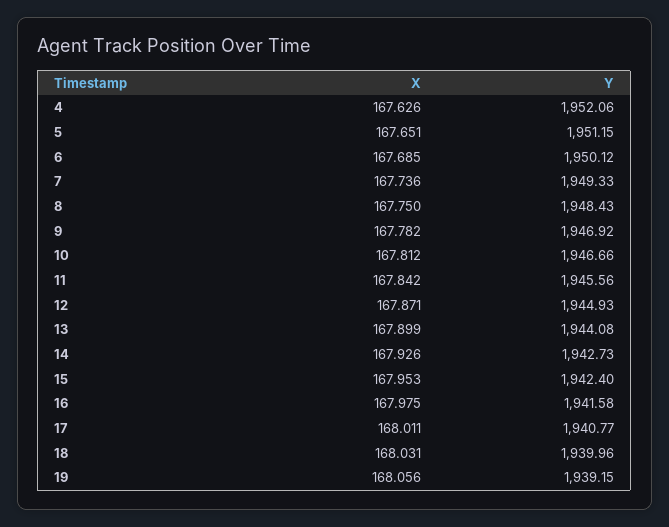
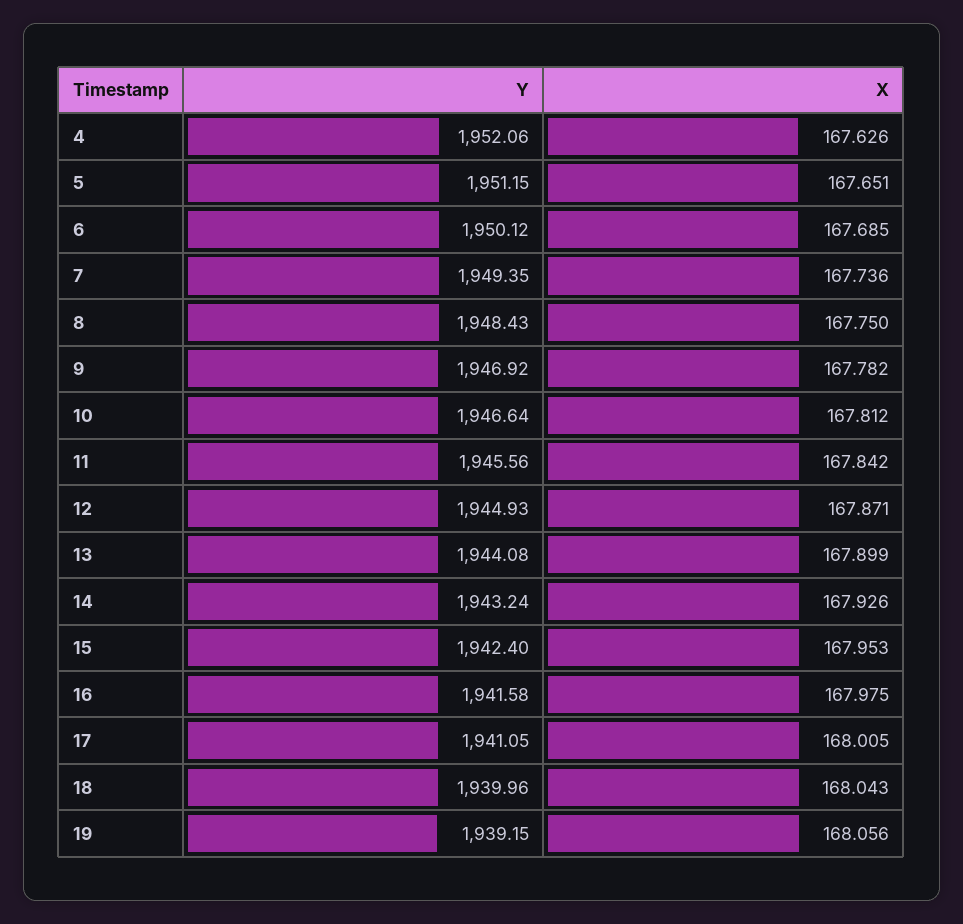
  {
    "X": {
      "4": 167.626,
      "5": 167.651,
      "6": 167.685,
      "7": 167.736,
      "8": 167.75,
      "9": 167.782,
      "10": 167.812,
      "11": 167.842,
      "12": 167.871,
      "13": 167.899,
      "14": 167.926,
      "15": 167.953,
      "16": 167.975,
-     "17": 168.011,
+     "17": 168.005,
-     "18": 168.031,
+     "18": 168.043,
      "19": 168.056
    },
    "Y": {
      "4": 1952.06,
      "5": 1951.15,
      "6": 1950.12,
-     "7": 1949.33,
+     "7": 1949.35,
      "8": 1948.43,
      "9": 1946.92,
-     "10": 1946.66,
+     "10": 1946.64,
      "11": 1945.56,
      "12": 1944.93,
      "13": 1944.08,
-     "14": 1942.73,
+     "14": 1943.24,
      "15": 1942.4,
      "16": 1941.58,
-     "17": 1940.77,
+     "17": 1941.05,
      "18": 1939.96,
      "19": 1939.15
    }
  }

